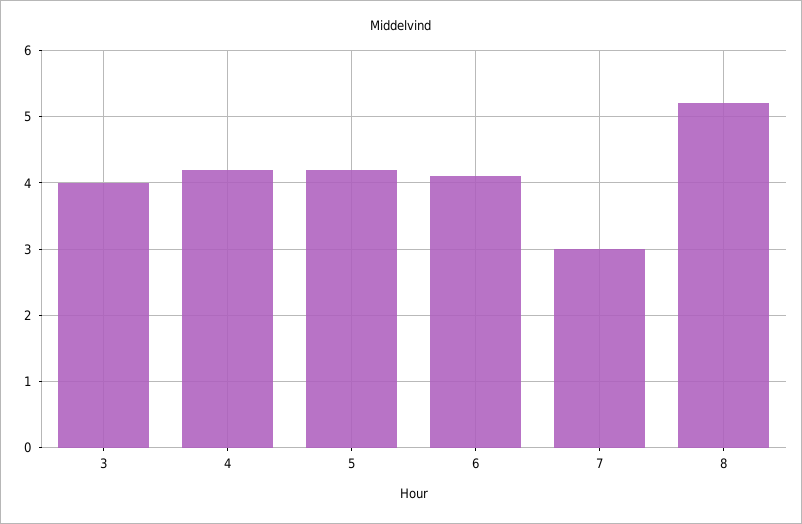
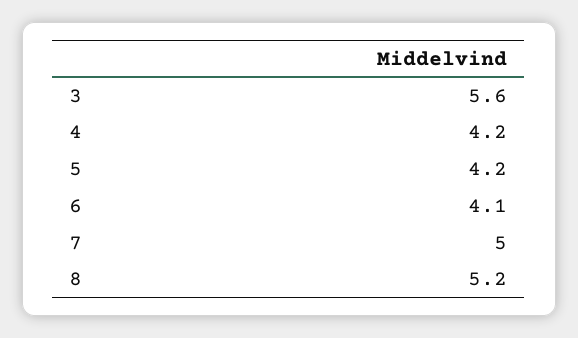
  {
-   "3": 4,
+   "3": 5.6,
    "4": 4.2,
    "5": 4.2,
    "6": 4.1,
-   "7": 3,
+   "7": 5,
    "8": 5.2
  }

